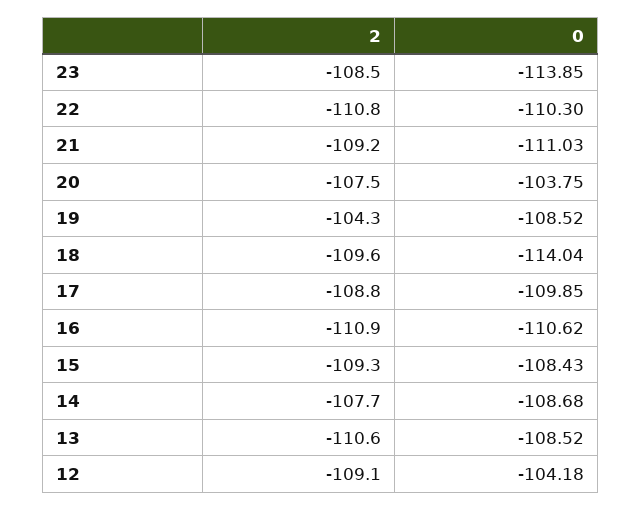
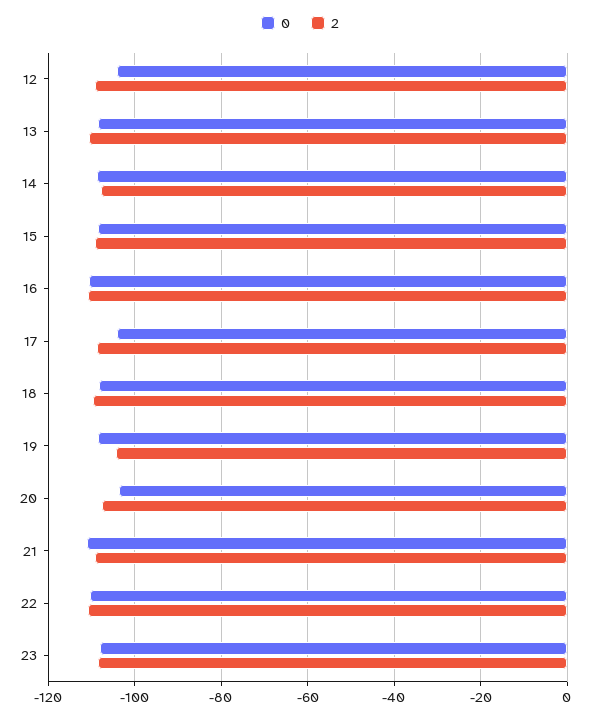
  {
    "2": {
      "23": -108.5,
      "22": -110.8,
      "21": -109.2,
      "20": -107.5,
      "19": -104.3,
      "18": -109.6,
      "17": -108.8,
      "16": -110.9,
      "15": -109.3,
      "14": -107.7,
      "13": -110.6,
      "12": -109.1
    },
    "0": {
-     "23": -113.85,
+     "23": -108,
      "22": -110.3,
      "21": -111.03,
      "20": -103.75,
      "19": -108.52,
-     "18": -114.04,
+     "18": -108,
-     "17": -109.85,
+     "17": -104,
      "16": -110.62,
      "15": -108.43,
      "14": -108.68,
      "13": -108.52,
      "12": -104.18
    }
  }

